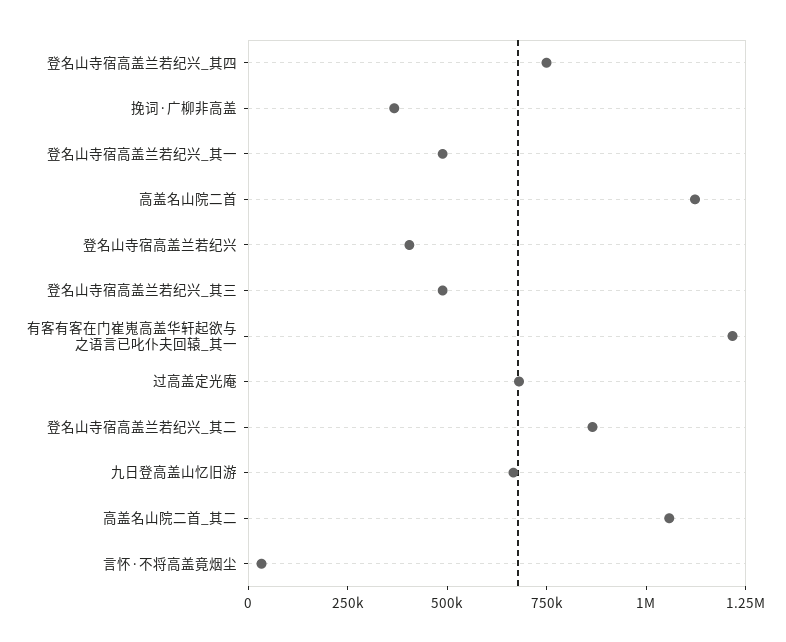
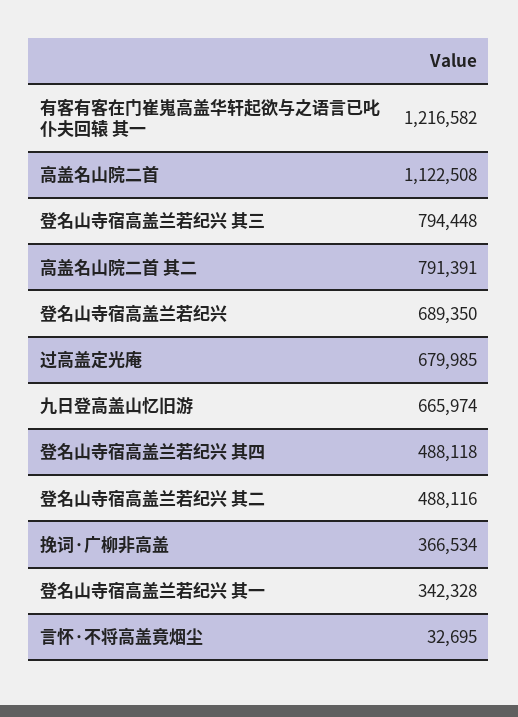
  {
-   "登名山寺宿高盖兰若纪兴_其四": 750000,
+   "登名山寺宿高盖兰若纪兴_其四": 488118,
    "挽词·广柳非高盖": 366534,
-   "登名山寺宿高盖兰若纪兴_其一": 500000,
+   "登名山寺宿高盖兰若纪兴_其一": 342328,
    "高盖名山院二首": 1122508,
-   "登名山寺宿高盖兰若纪兴": 400000,
+   "登名山寺宿高盖兰若纪兴": 689350,
-   "登名山寺宿高盖兰若纪兴_其三": 500000,
+   "登名山寺宿高盖兰若纪兴_其三": 794448,
    "有客有客在门崔嵬高盖华轩起欲与之语言已叱仆夫回辕_其一": 1216582,
    "过高盖定光庵": 679985,
-   "登名山寺宿高盖兰若纪兴_其二": 850000,
+   "登名山寺宿高盖兰若纪兴_其二": 488116,
    "九日登高盖山忆旧游": 665974,
-   "高盖名山院二首_其二": 1050000,
+   "高盖名山院二首_其二": 791391,
    "言怀·不将高盖竟烟尘": 32695
  }

